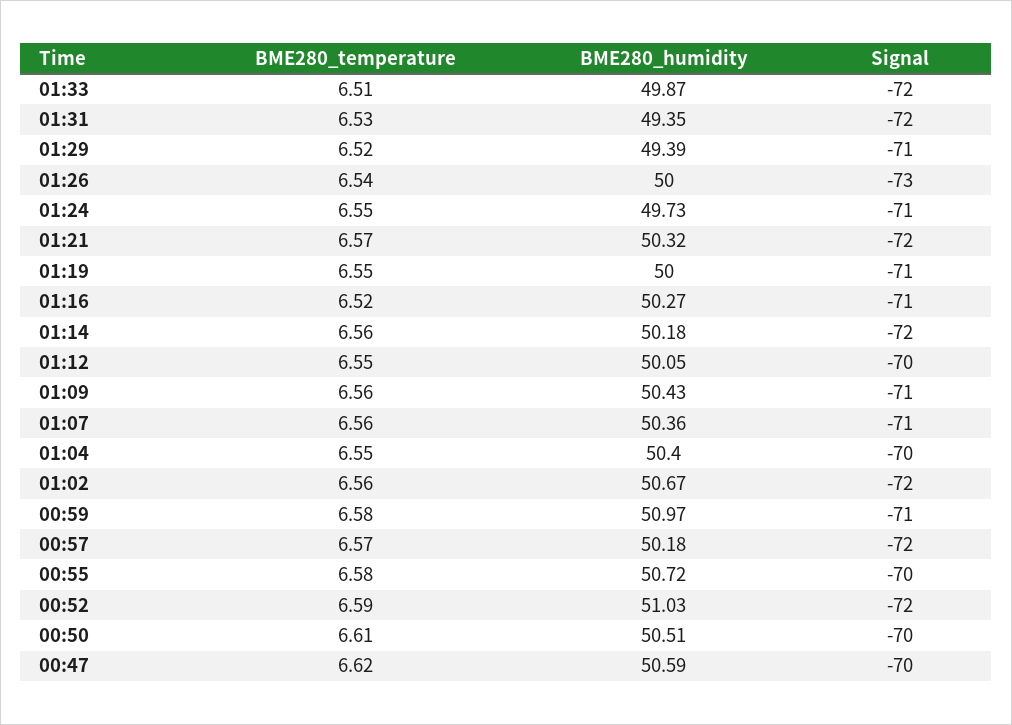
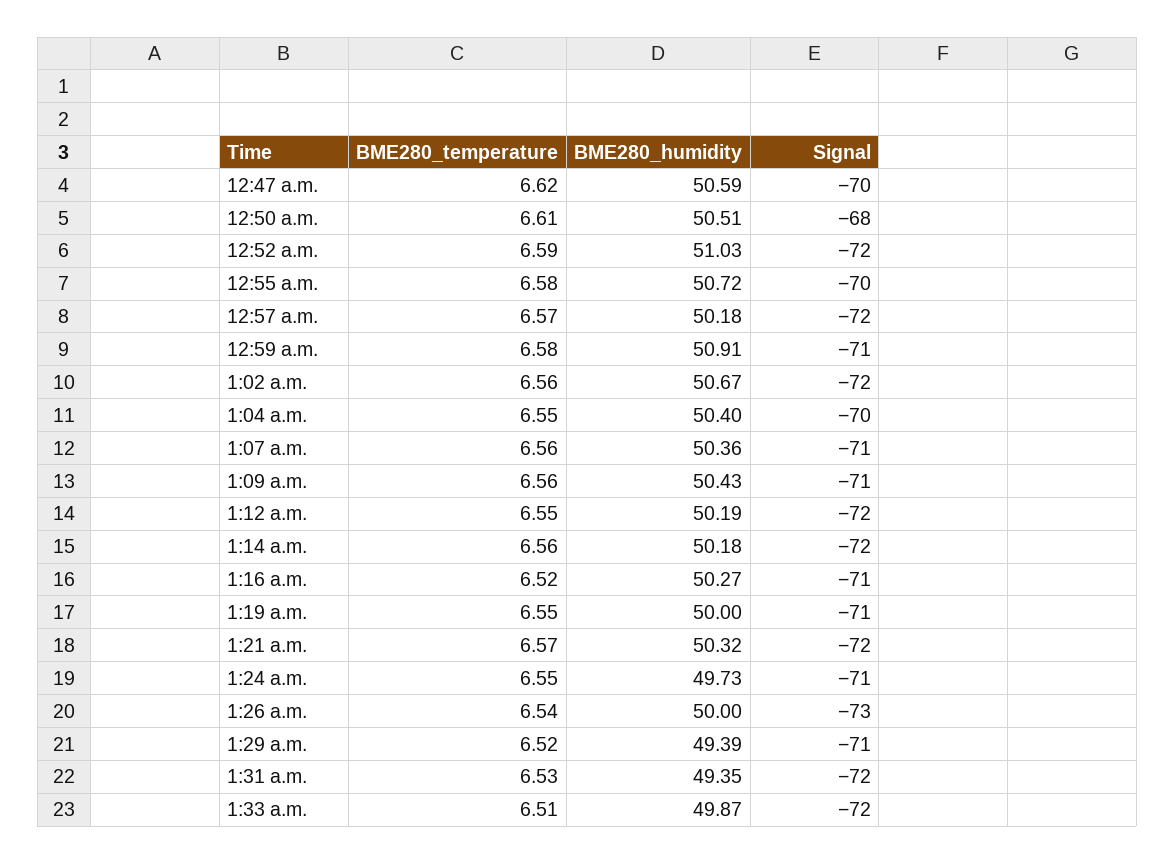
  {
    "BME280_temperature": {
      "01:33": 6.51,
      "01:31": 6.53,
      "01:29": 6.52,
      "01:26": 6.54,
      "01:24": 6.55,
      "01:21": 6.57,
      "01:19": 6.55,
      "01:16": 6.52,
      "01:14": 6.56,
      "01:12": 6.55,
      "01:09": 6.56,
      "01:07": 6.56,
      "01:04": 6.55,
      "01:02": 6.56,
      "00:59": 6.58,
      "00:57": 6.57,
      "00:55": 6.58,
      "00:52": 6.59,
      "00:50": 6.61,
      "00:47": 6.62
    },
    "BME280_humidity": {
      "01:33": 49.87,
      "01:31": 49.35,
      "01:29": 49.39,
      "01:26": 50,
      "01:24": 49.73,
      "01:21": 50.32,
      "01:19": 50,
      "01:16": 50.27,
      "01:14": 50.18,
-     "01:12": 50.05,
+     "01:12": 50.19,
      "01:09": 50.43,
      "01:07": 50.36,
      "01:04": 50.4,
      "01:02": 50.67,
-     "00:59": 50.97,
+     "00:59": 50.91,
      "00:57": 50.18,
      "00:55": 50.72,
      "00:52": 51.03,
      "00:50": 50.51,
      "00:47": 50.59
    },
    "Signal": {
      "01:33": -72,
      "01:31": -72,
      "01:29": -71,
      "01:26": -73,
      "01:24": -71,
      "01:21": -72,
      "01:19": -71,
      "01:16": -71,
      "01:14": -72,
-     "01:12": -70,
+     "01:12": -72,
      "01:09": -71,
      "01:07": -71,
      "01:04": -70,
      "01:02": -72,
      "00:59": -71,
      "00:57": -72,
      "00:55": -70,
      "00:52": -72,
-     "00:50": -70,
+     "00:50": -68,
      "00:47": -70
    }
  }

